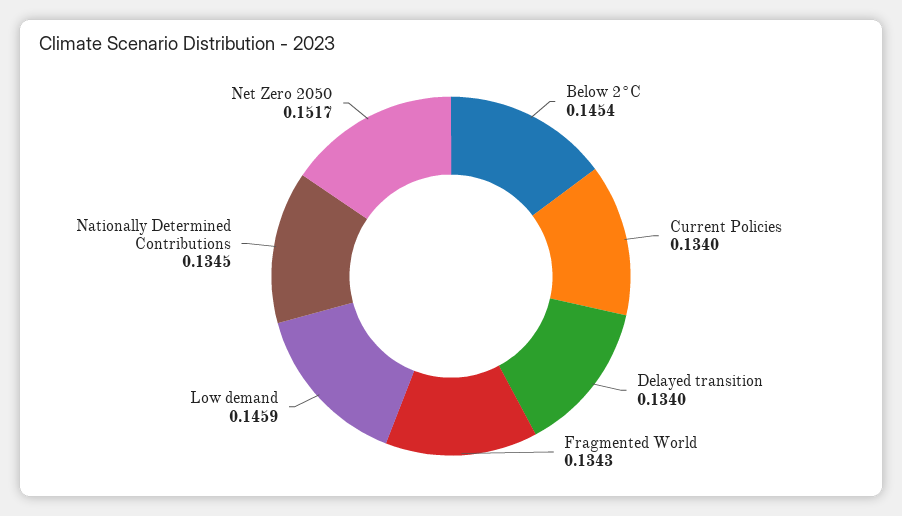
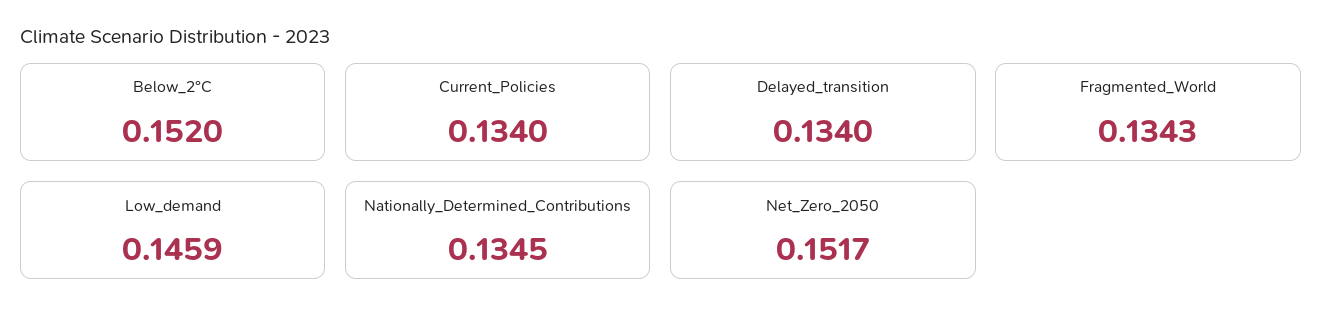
  {
-   "Below 2°C": 0.1454,
+   "Below 2°C": 0.152,
    "Current Policies": 0.134,
    "Delayed transition": 0.134,
    "Fragmented World": 0.1343,
    "Low demand": 0.1459,
    "Nationally Determined Contributions": 0.1345,
    "Net Zero 2050": 0.1517
  }

